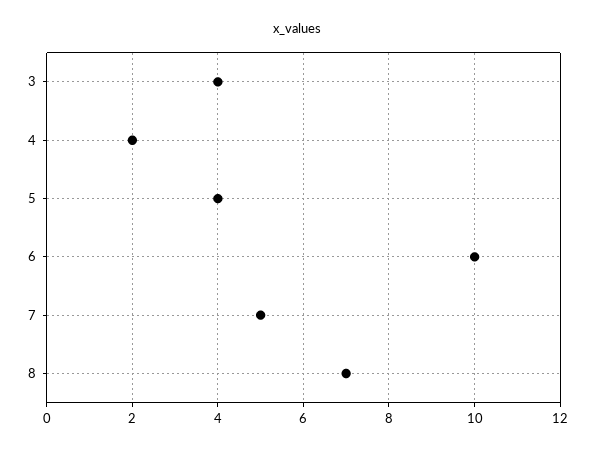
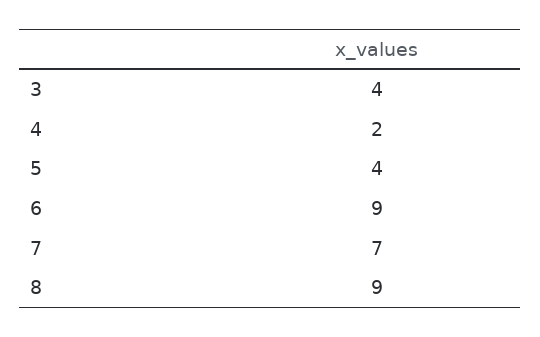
  {
    "3": 4,
    "4": 2,
    "5": 4,
-   "6": 10,
+   "6": 9,
-   "7": 5,
+   "7": 7,
-   "8": 7
+   "8": 9
  }

